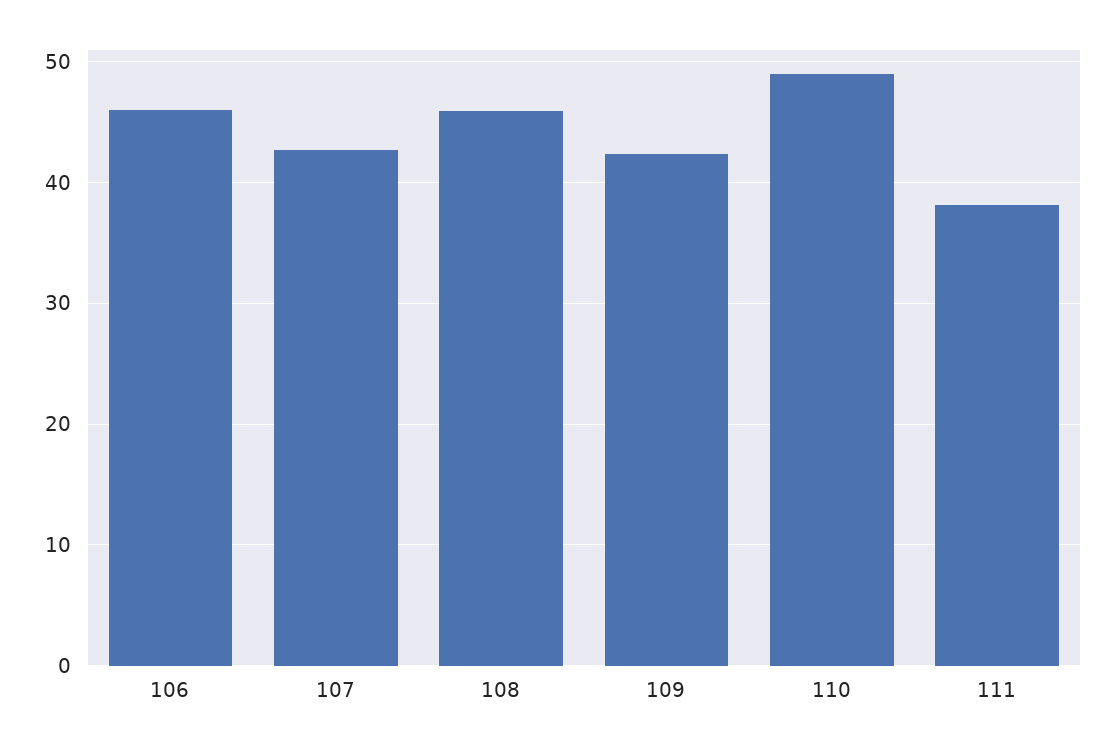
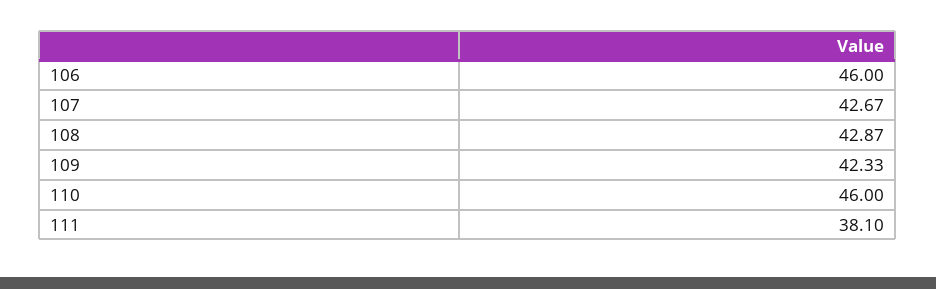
  {
    "106": 46,
    "107": 42.67,
-   "108": 46,
+   "108": 42.87,
    "109": 42.33,
-   "110": 49,
+   "110": 46,
    "111": 38.1
  }

